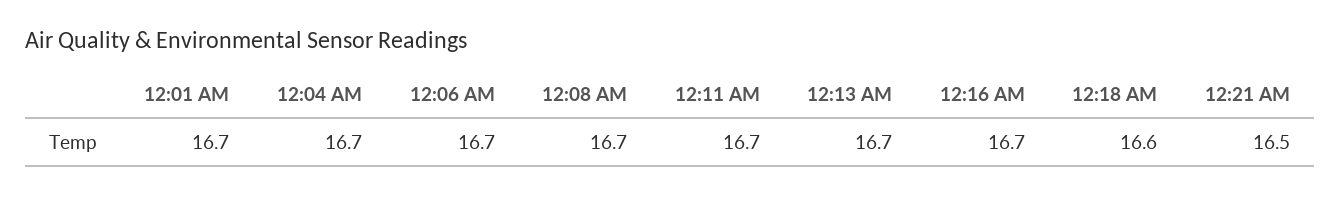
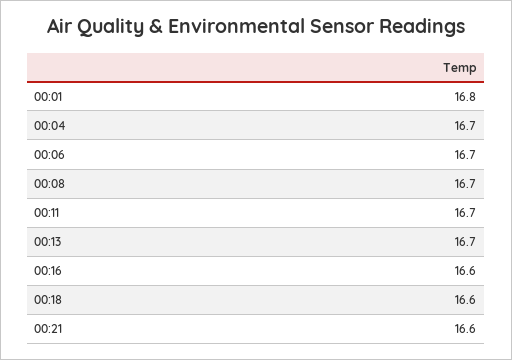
  {
-   "12:01 AM": 16.7,
+   "12:01 AM": 16.8,
    "12:04 AM": 16.7,
    "12:06 AM": 16.7,
    "12:08 AM": 16.7,
    "12:11 AM": 16.7,
    "12:13 AM": 16.7,
-   "12:16 AM": 16.7,
+   "12:16 AM": 16.6,
    "12:18 AM": 16.6,
-   "12:21 AM": 16.5
+   "12:21 AM": 16.6
  }

